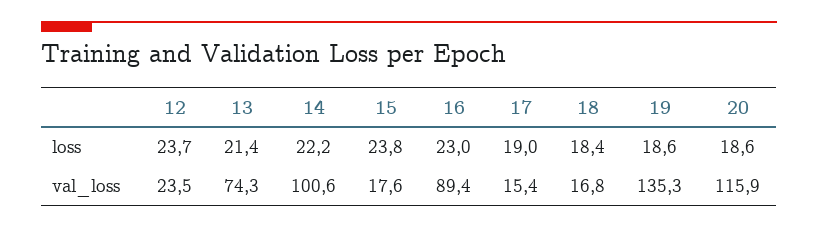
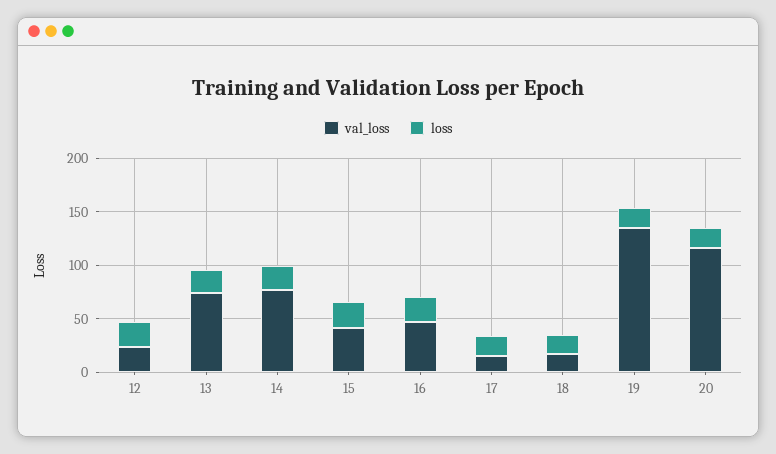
  {
    "loss": {
      "12": 23.7,
      "13": 21.4,
      "14": 22.2,
      "15": 23.8,
      "16": 23,
      "17": 19,
      "18": 18.4,
      "19": 18.6,
      "20": 18.6
    },
    "val_loss": {
      "12": 23.5,
      "13": 74.3,
-     "14": 100.6,
+     "14": 80,
-     "15": 17.6,
+     "15": 40,
-     "16": 89.4,
+     "16": 50,
      "17": 15.4,
      "18": 16.8,
      "19": 135.3,
      "20": 115.9
    }
  }

